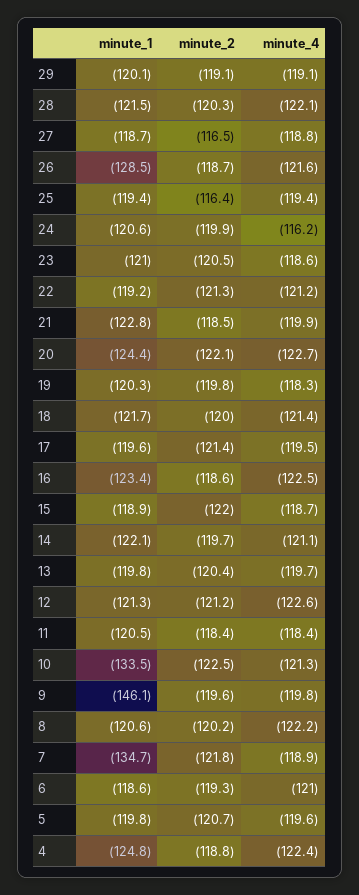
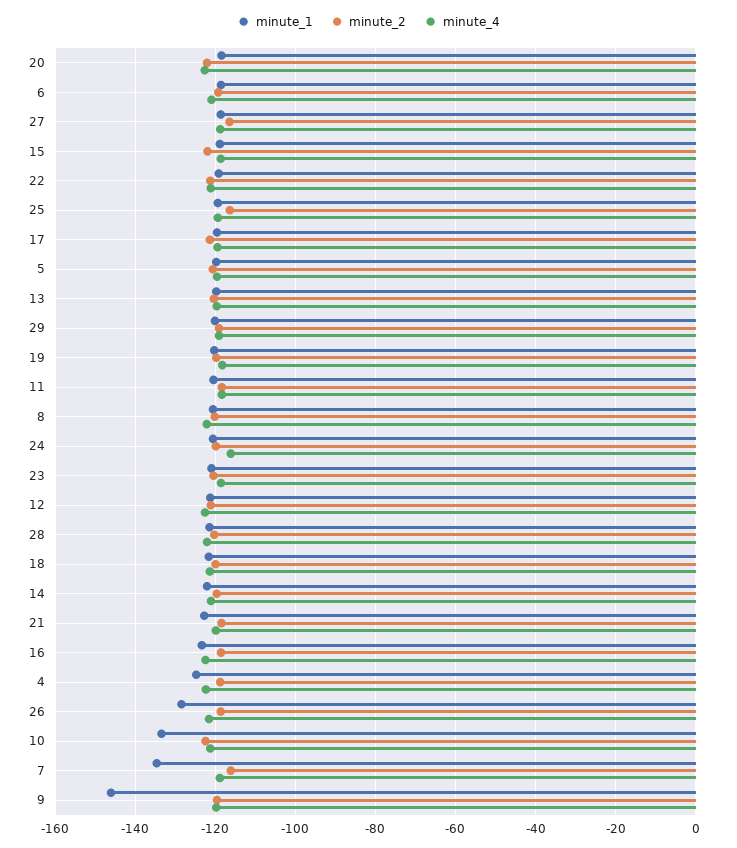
  {
    "minute_1": {
      "29": -120.1,
      "28": -121.5,
      "27": -118.7,
      "26": -128.5,
      "25": -119.4,
      "24": -120.6,
      "23": -121,
      "22": -119.2,
      "21": -122.8,
-     "20": -124.4,
+     "20": -118,
      "19": -120.3,
      "18": -121.7,
      "17": -119.6,
      "16": -123.4,
      "15": -118.9,
      "14": -122.1,
      "13": -119.8,
      "12": -121.3,
      "11": -120.5,
      "10": -133.5,
      "9": -146.1,
      "8": -120.6,
      "7": -134.7,
      "6": -118.6,
      "5": -119.8,
      "4": -124.8
    },
    "minute_2": {
      "29": -119.1,
      "28": -120.3,
      "27": -116.5,
      "26": -118.7,
      "25": -116.4,
      "24": -119.9,
      "23": -120.5,
      "22": -121.3,
      "21": -118.5,
      "20": -122.1,
      "19": -119.8,
      "18": -120,
      "17": -121.4,
      "16": -118.6,
      "15": -122,
      "14": -119.7,
      "13": -120.4,
      "12": -121.2,
      "11": -118.4,
      "10": -122.5,
      "9": -119.6,
      "8": -120.2,
-     "7": -121.8,
+     "7": -116,
      "6": -119.3,
      "5": -120.7,
      "4": -118.8
    },
    "minute_4": {
      "29": -119.1,
      "28": -122.1,
      "27": -118.8,
      "26": -121.6,
      "25": -119.4,
      "24": -116.2,
      "23": -118.6,
      "22": -121.2,
      "21": -119.9,
      "20": -122.7,
      "19": -118.3,
      "18": -121.4,
      "17": -119.5,
      "16": -122.5,
      "15": -118.7,
      "14": -121.1,
      "13": -119.7,
      "12": -122.6,
      "11": -118.4,
      "10": -121.3,
      "9": -119.8,
      "8": -122.2,
      "7": -118.9,
      "6": -121,
      "5": -119.6,
      "4": -122.4
    }
  }

